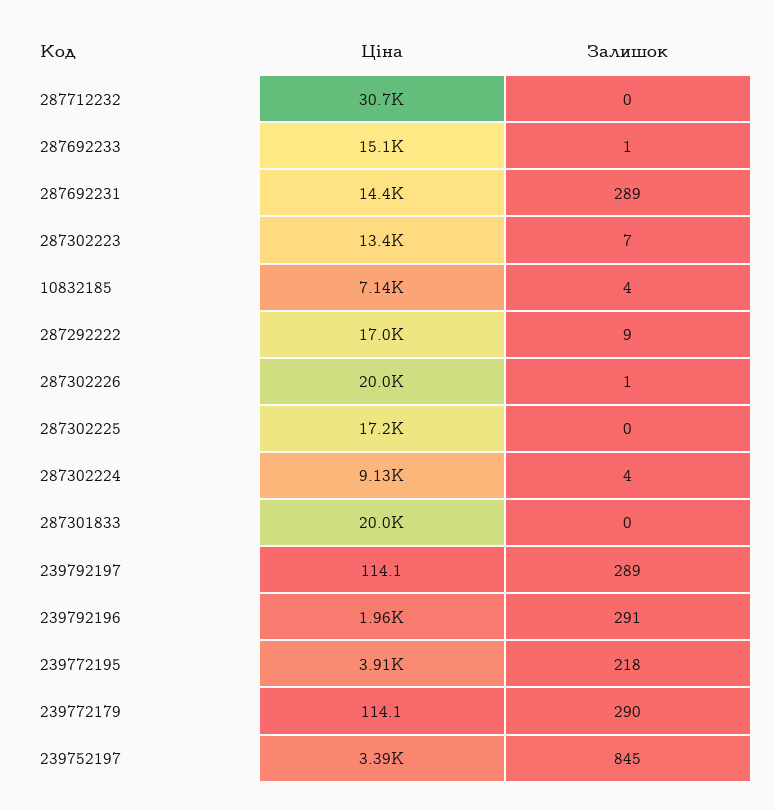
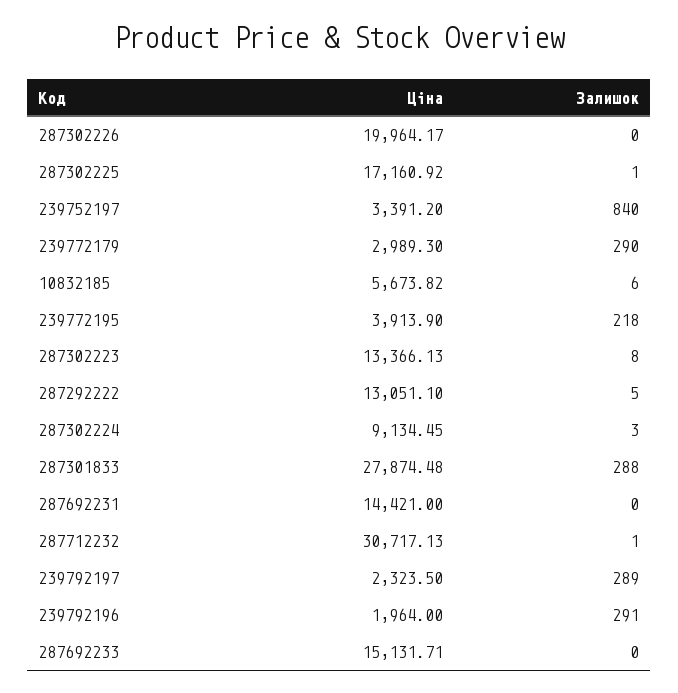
  {
    "Ціна": {
      "287712232": 30717.13,
      "287692233": 15131.71,
      "287692231": 14421,
      "287302223": 13366.13,
-     "10832185": 7140,
+     "10832185": 5673.82,
-     "287292222": 17000,
+     "287292222": 13051.1,
      "287302226": 19964.17,
      "287302225": 17160.92,
      "287302224": 9134.45,
-     "287301833": 20000,
+     "287301833": 27874.48,
-     "239792197": 114.1,
+     "239792197": 2323.5,
      "239792196": 1964,
      "239772195": 3913.9,
-     "239772179": 114.1,
+     "239772179": 2989.3,
      "239752197": 3391.2
    },
    "Залишок": {
-     "287712232": 0,
+     "287712232": 1,
-     "287692233": 1,
+     "287692233": 0,
-     "287692231": 289,
+     "287692231": 0,
-     "287302223": 7,
+     "287302223": 8,
-     "10832185": 4,
+     "10832185": 6,
-     "287292222": 9,
+     "287292222": 5,
-     "287302226": 1,
+     "287302226": 0,
-     "287302225": 0,
+     "287302225": 1,
-     "287302224": 4,
+     "287302224": 3,
-     "287301833": 0,
+     "287301833": 288,
      "239792197": 289,
      "239792196": 291,
      "239772195": 218,
      "239772179": 290,
-     "239752197": 845
+     "239752197": 840
    }
  }

